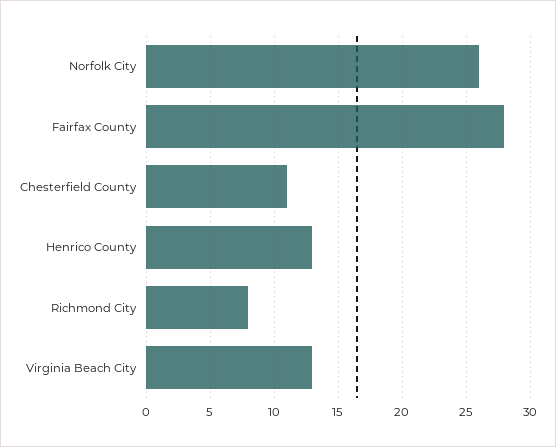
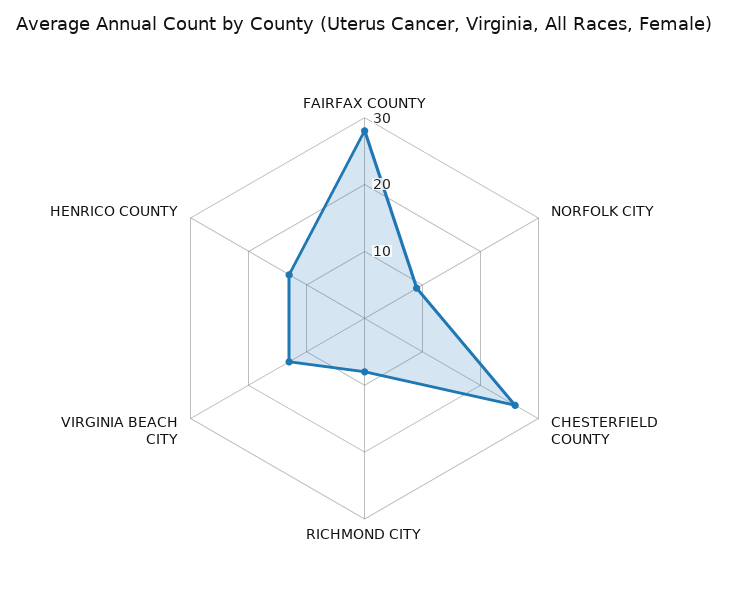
  {
-   "Norfolk City": 26,
+   "Norfolk City": 10,
    "Fairfax County": 28,
-   "Chesterfield County": 11,
+   "Chesterfield County": 25,
    "Henrico County": 13,
    "Richmond City": 8,
    "Virginia Beach City": 13
  }

